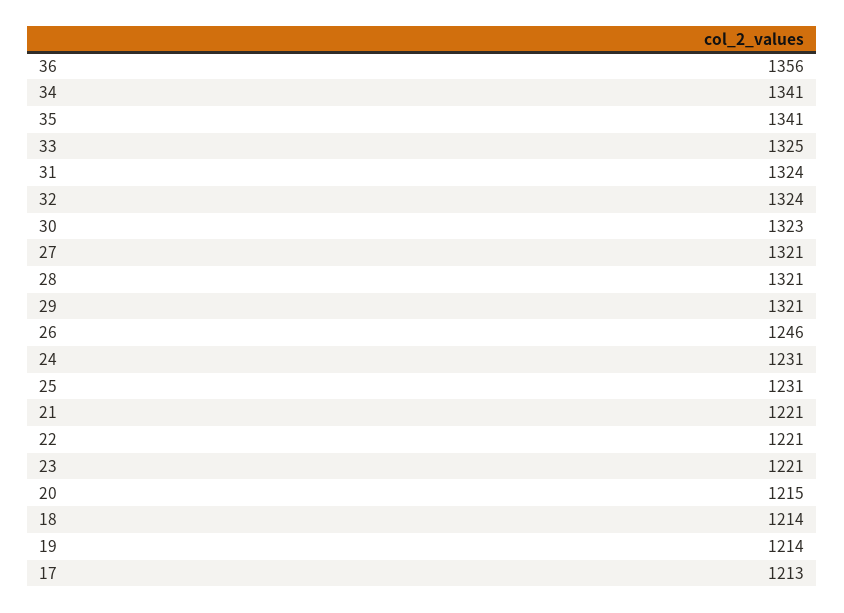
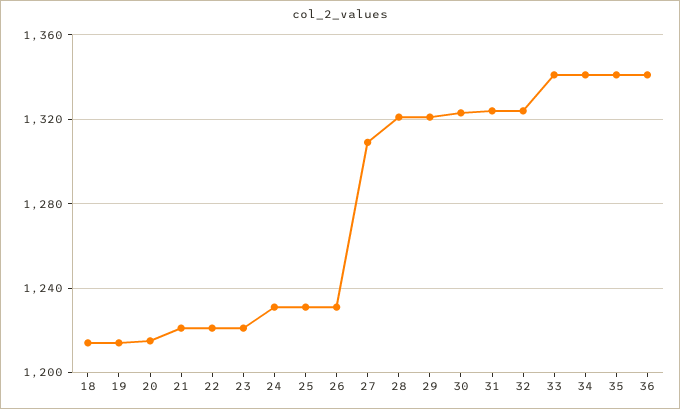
  {
-   "36": 1356,
+   "36": 1340,
    "34": 1341,
    "35": 1341,
-   "33": 1325,
+   "33": 1340,
    "31": 1324,
    "32": 1324,
    "30": 1323,
-   "27": 1321,
+   "27": 1310,
    "28": 1321,
    "29": 1321,
-   "26": 1246,
+   "26": 1230,
    "24": 1231,
    "25": 1231,
    "21": 1221,
    "22": 1221,
    "23": 1221,
    "20": 1215,
    "18": 1214,
-   "19": 1214,
+   "19": 1214
-   "17": 1213
  }

